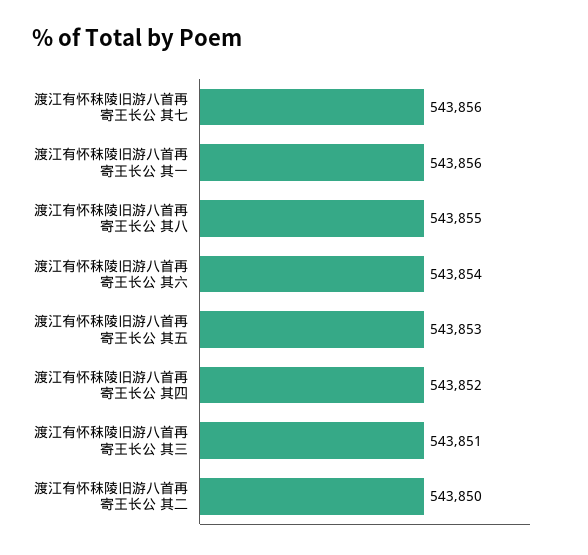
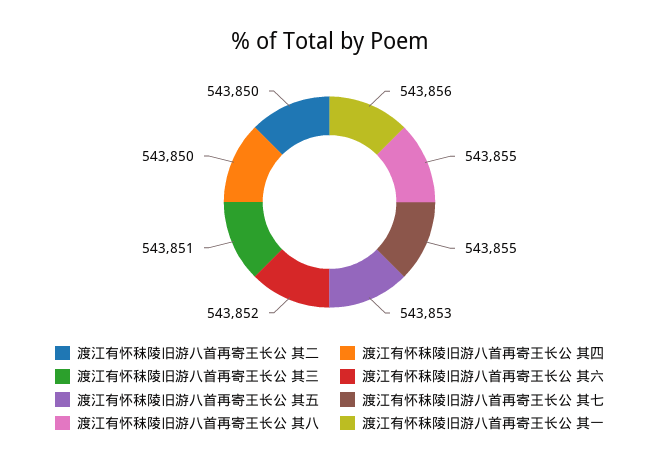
  {
-   "渡江有怀秣陵旧游八首再寄王长公 其七": 543856,
+   "渡江有怀秣陵旧游八首再寄王长公 其七": 543855,
    "渡江有怀秣陵旧游八首再寄王长公 其一": 543856,
    "渡江有怀秣陵旧游八首再寄王长公 其八": 543855,
-   "渡江有怀秣陵旧游八首再寄王长公 其六": 543854,
+   "渡江有怀秣陵旧游八首再寄王长公 其六": 543852,
    "渡江有怀秣陵旧游八首再寄王长公 其五": 543853,
-   "渡江有怀秣陵旧游八首再寄王长公 其四": 543852,
+   "渡江有怀秣陵旧游八首再寄王长公 其四": 543850,
    "渡江有怀秣陵旧游八首再寄王长公 其三": 543851,
    "渡江有怀秣陵旧游八首再寄王长公 其二": 543850
  }

